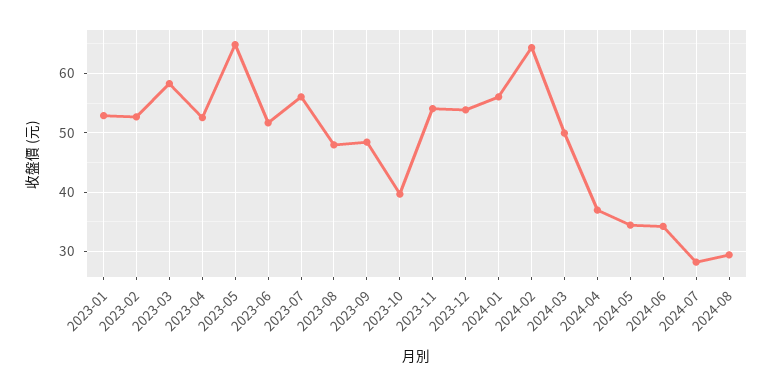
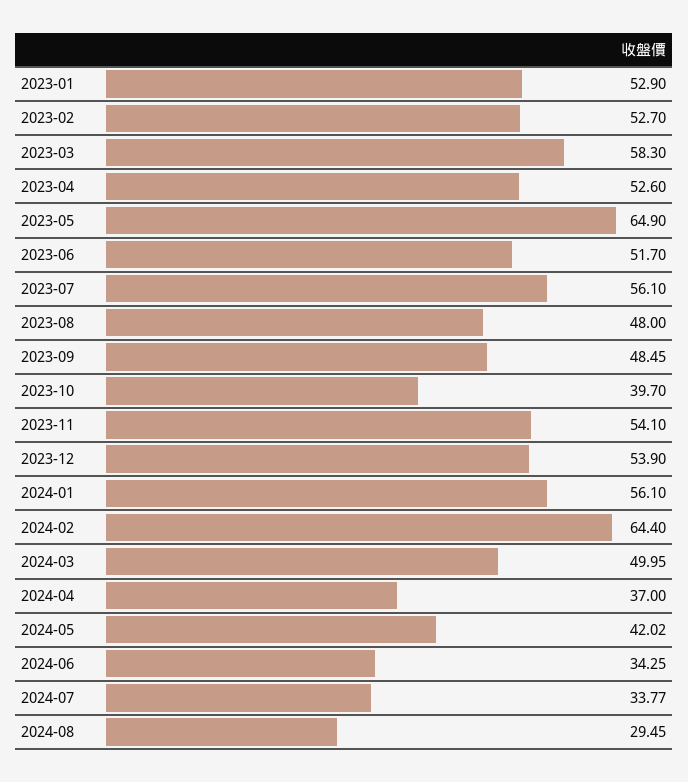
  {
    "2023-01": 52.9,
    "2023-02": 52.7,
    "2023-03": 58.3,
    "2023-04": 52.6,
    "2023-05": 64.9,
    "2023-06": 51.7,
    "2023-07": 56.1,
    "2023-08": 48,
    "2023-09": 48.45,
    "2023-10": 39.7,
    "2023-11": 54.1,
    "2023-12": 53.9,
    "2024-01": 56.1,
    "2024-02": 64.4,
    "2024-03": 49.95,
    "2024-04": 37,
-   "2024-05": 34,
+   "2024-05": 42.02,
    "2024-06": 34.25,
-   "2024-07": 28,
+   "2024-07": 33.77,
    "2024-08": 29.45
  }

